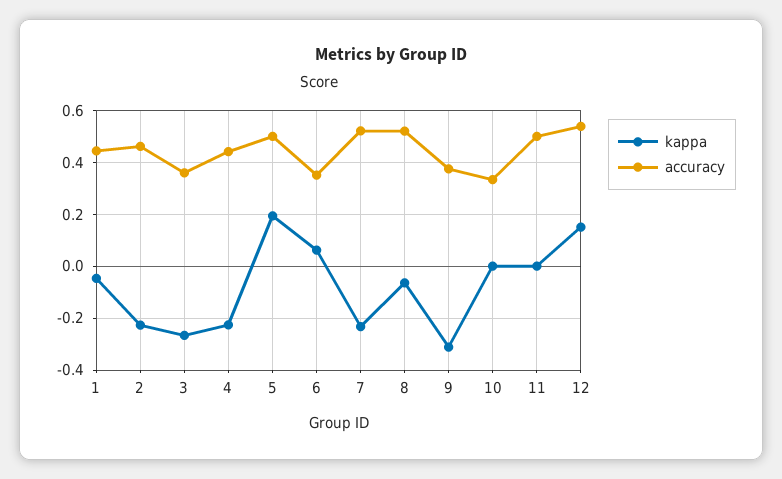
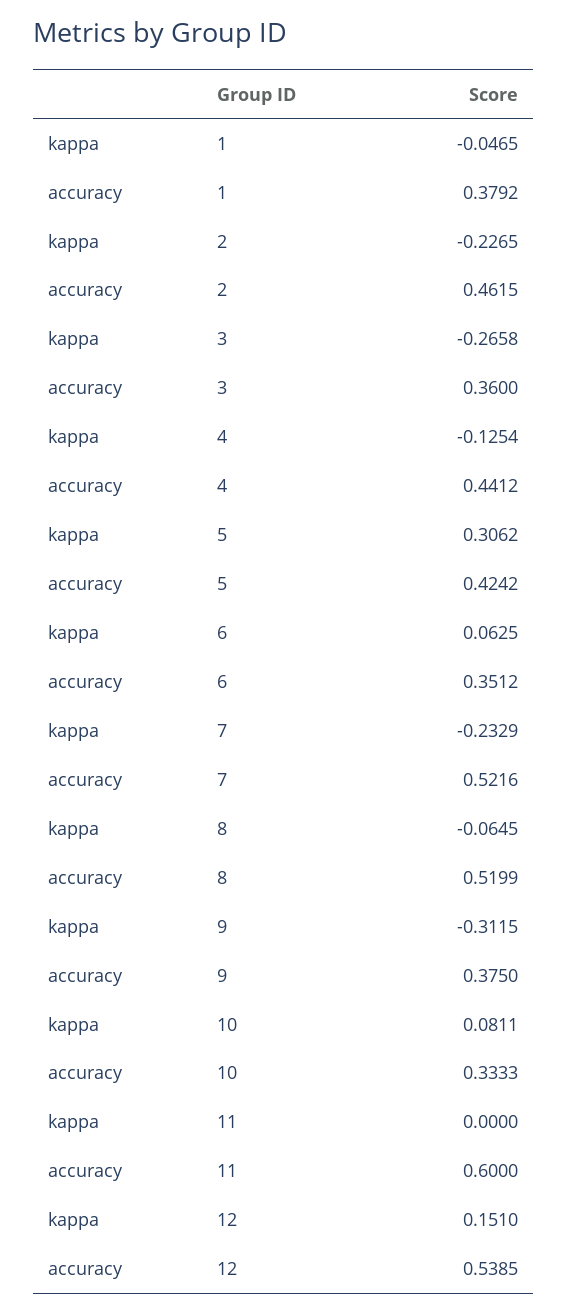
  {
    "kappa": {
      "1": -0.0465,
      "2": -0.2265,
      "3": -0.2658,
-     "4": -0.225,
+     "4": -0.1254,
-     "5": 0.2,
+     "5": 0.3062,
      "6": 0.0625,
      "7": -0.2329,
      "8": -0.0645,
      "9": -0.3115,
-     "10": 0,
+     "10": 0.0811,
      "11": 0,
      "12": 0.151
    },
    "accuracy": {
-     "1": 0.45,
+     "1": 0.3792,
      "2": 0.4615,
      "3": 0.36,
      "4": 0.4412,
-     "5": 0.5,
+     "5": 0.4242,
      "6": 0.3512,
      "7": 0.5216,
      "8": 0.5199,
      "9": 0.375,
      "10": 0.3333,
-     "11": 0.5,
+     "11": 0.6,
      "12": 0.5385
    }
  }

